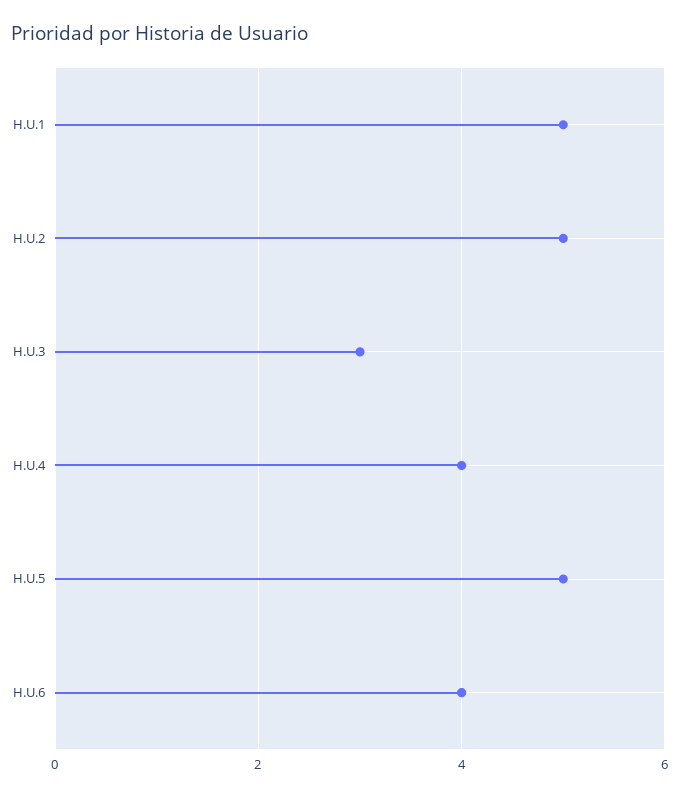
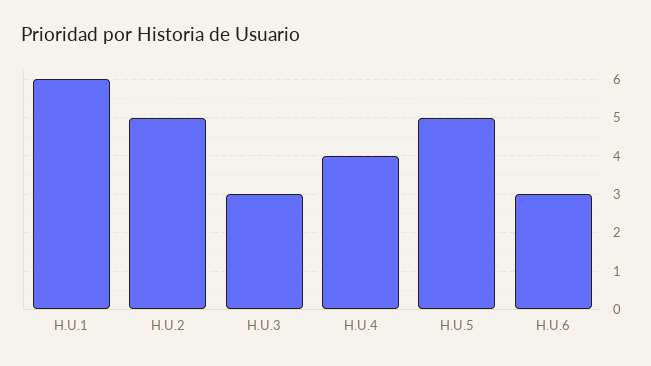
  {
-   "H.U.1": 5,
+   "H.U.1": 6,
    "H.U.2": 5,
    "H.U.3": 3,
    "H.U.4": 4,
    "H.U.5": 5,
-   "H.U.6": 4
+   "H.U.6": 3
  }

